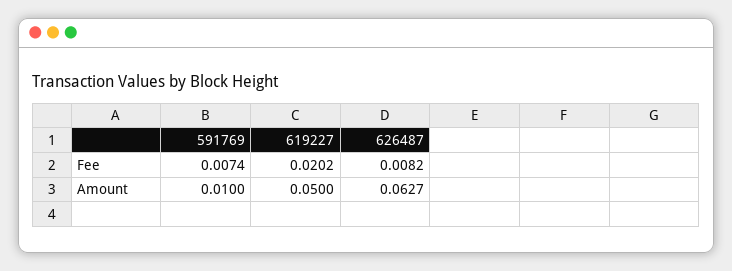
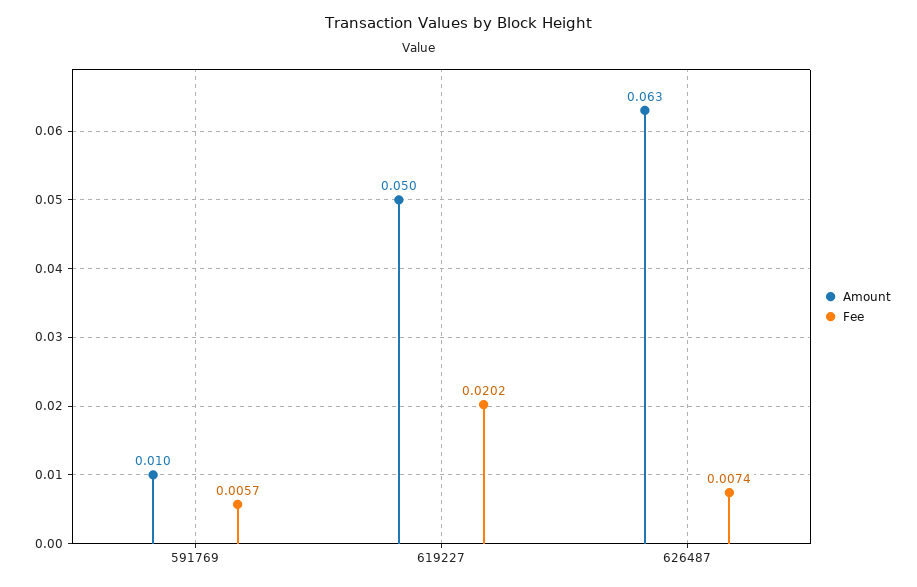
  {
    "Fee": {
-     "591769": 0.0074,
+     "591769": 0.0057,
      "619227": 0.0202,
-     "626487": 0.0082
+     "626487": 0.0074
    },
    "Amount": {
      "591769": 0.01,
      "619227": 0.05,
      "626487": 0.0627
    }
  }

